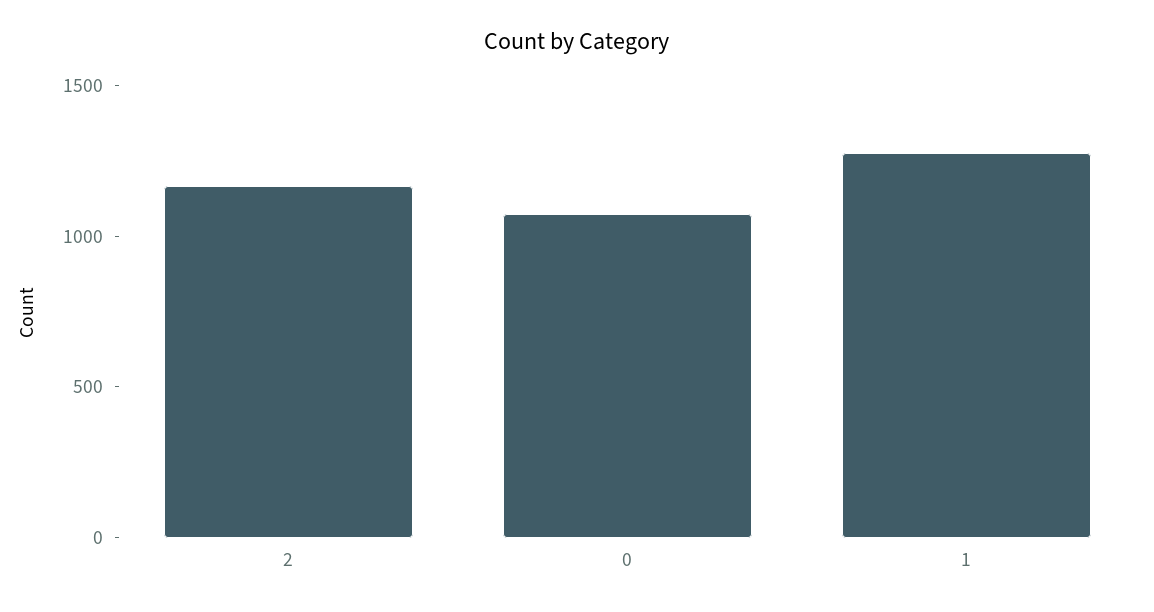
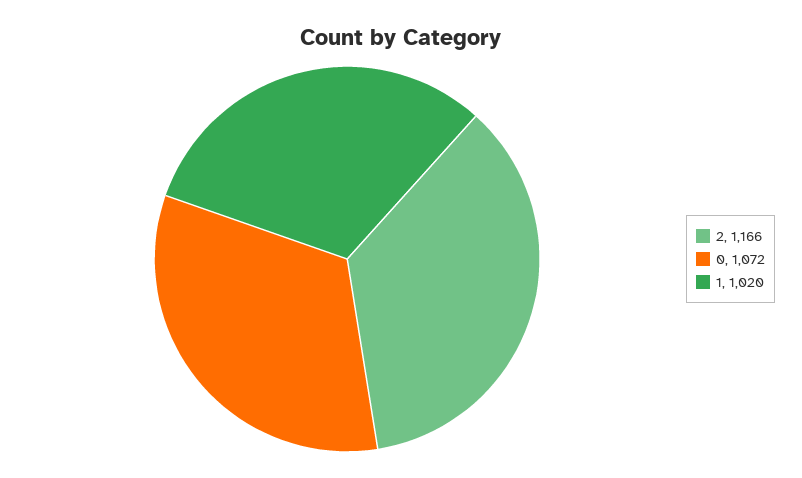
  {
    "2": 1166,
    "0": 1072,
-   "1": 1300
+   "1": 1020
  }

